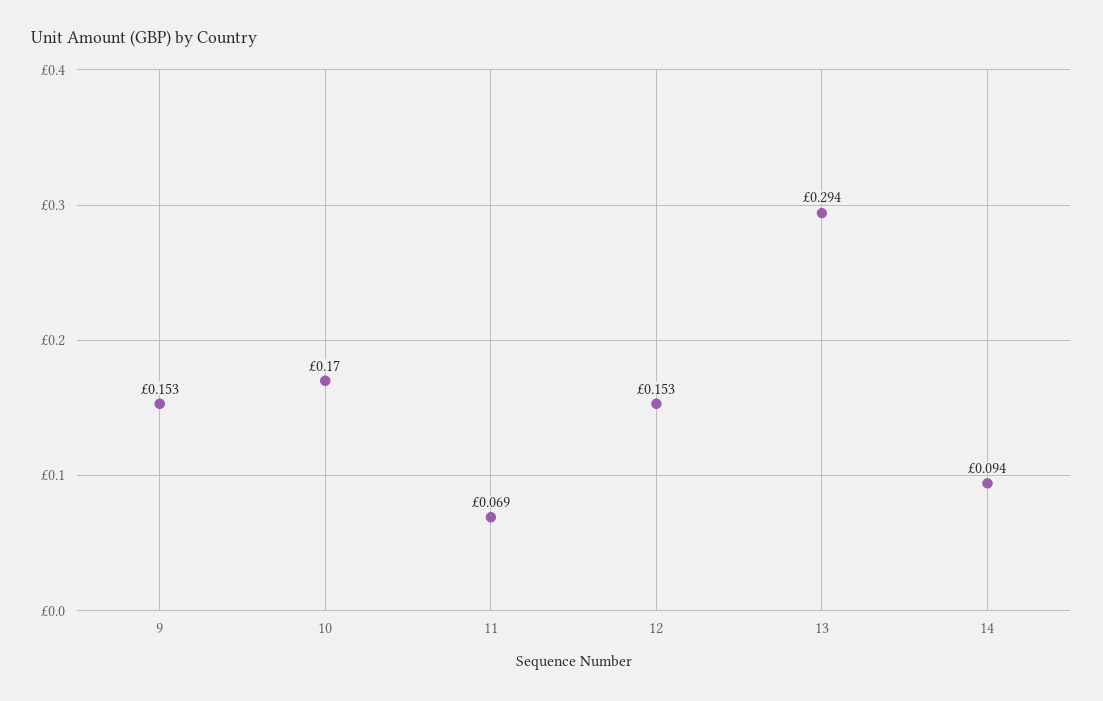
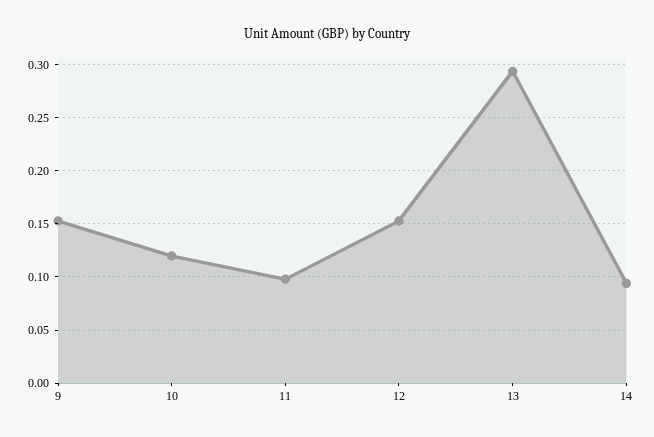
  {
    "9": 0.153,
-   "10": 0.17,
+   "10": 0.12,
-   "11": 0.069,
+   "11": 0.1,
    "12": 0.153,
    "13": 0.294,
    "14": 0.094
  }

